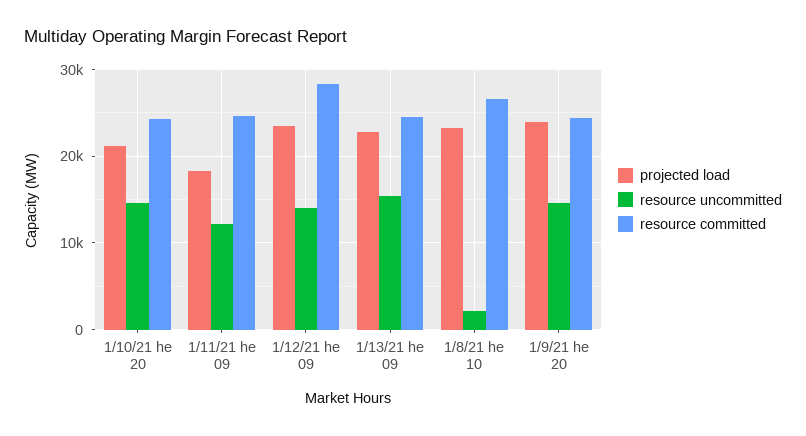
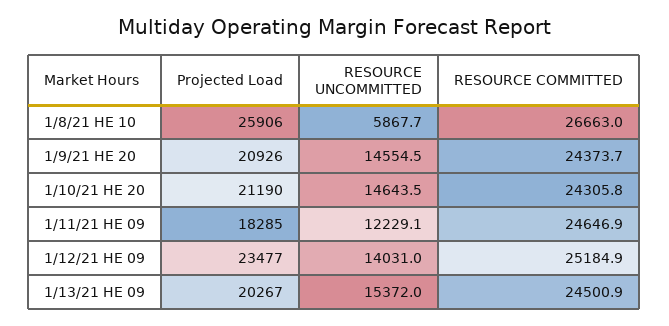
  {
    "projected load": {
      "1/10/21 he 20": 21190,
      "1/11/21 he 09": 18285,
      "1/12/21 he 09": 23477,
-     "1/13/21 he 09": 23000,
+     "1/13/21 he 09": 20267,
-     "1/8/21 he 10": 23000,
+     "1/8/21 he 10": 25906,
-     "1/9/21 he 20": 24000
+     "1/9/21 he 20": 20926
    },
    "resource uncommitted": {
      "1/10/21 he 20": 14643.5,
      "1/11/21 he 09": 12229.1,
      "1/12/21 he 09": 14031,
      "1/13/21 he 09": 15372,
-     "1/8/21 he 10": 2000,
+     "1/8/21 he 10": 5867.7,
      "1/9/21 he 20": 14554.5
    },
    "resource committed": {
      "1/10/21 he 20": 24305.8,
      "1/11/21 he 09": 24646.9,
-     "1/12/21 he 09": 28000,
+     "1/12/21 he 09": 25184.9,
      "1/13/21 he 09": 24500.9,
      "1/8/21 he 10": 26663,
      "1/9/21 he 20": 24373.7
    }
  }

